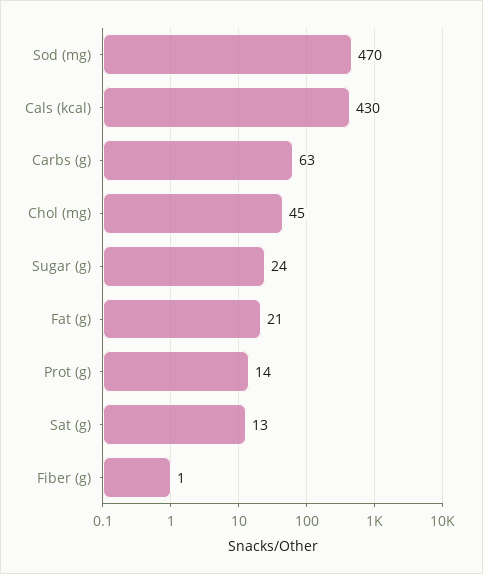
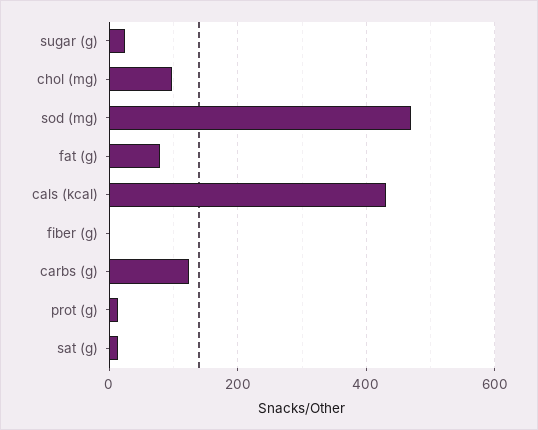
  {
    "Sod (mg)": 470,
    "Cals (kcal)": 430,
-   "Carbs (g)": 63,
+   "Carbs (g)": 120,
-   "Chol (mg)": 45,
+   "Chol (mg)": 100,
    "Sugar (g)": 24,
-   "Fat (g)": 21,
+   "Fat (g)": 80,
    "Prot (g)": 14,
    "Sat (g)": 13,
    "Fiber (g)": 1
  }

